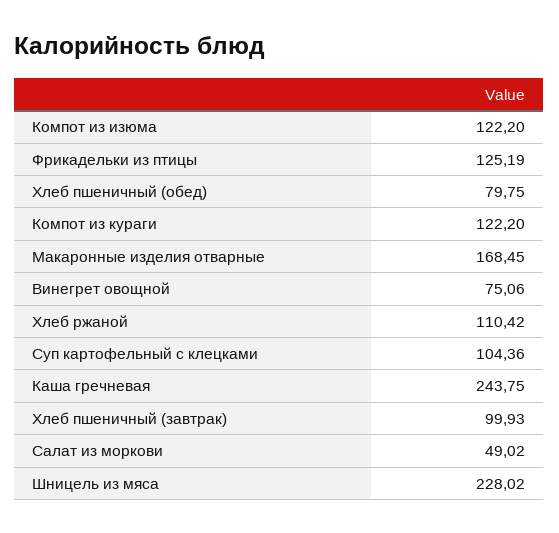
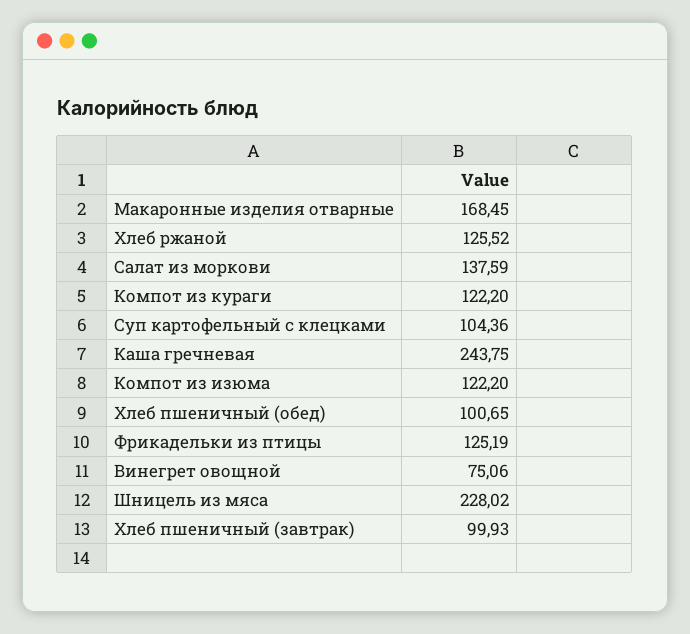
  {
    "Компот из изюма": 122.2,
    "Фрикадельки из птицы": 125.19,
-   "Хлеб пшеничный (обед)": 79.75,
+   "Хлеб пшеничный (обед)": 100.65,
    "Компот из кураги": 122.2,
    "Макаронные изделия отварные": 168.45,
    "Винегрет овощной": 75.06,
-   "Хлеб ржаной": 110.42,
+   "Хлеб ржаной": 125.52,
    "Суп картофельный с клецками": 104.36,
    "Каша гречневая": 243.75,
    "Хлеб пшеничный (завтрак)": 99.93,
-   "Салат из моркови": 49.02,
+   "Салат из моркови": 137.59,
    "Шницель из мяса": 228.02
  }

